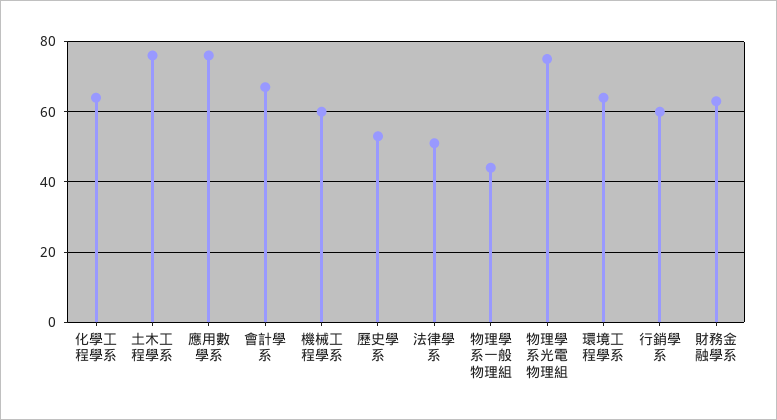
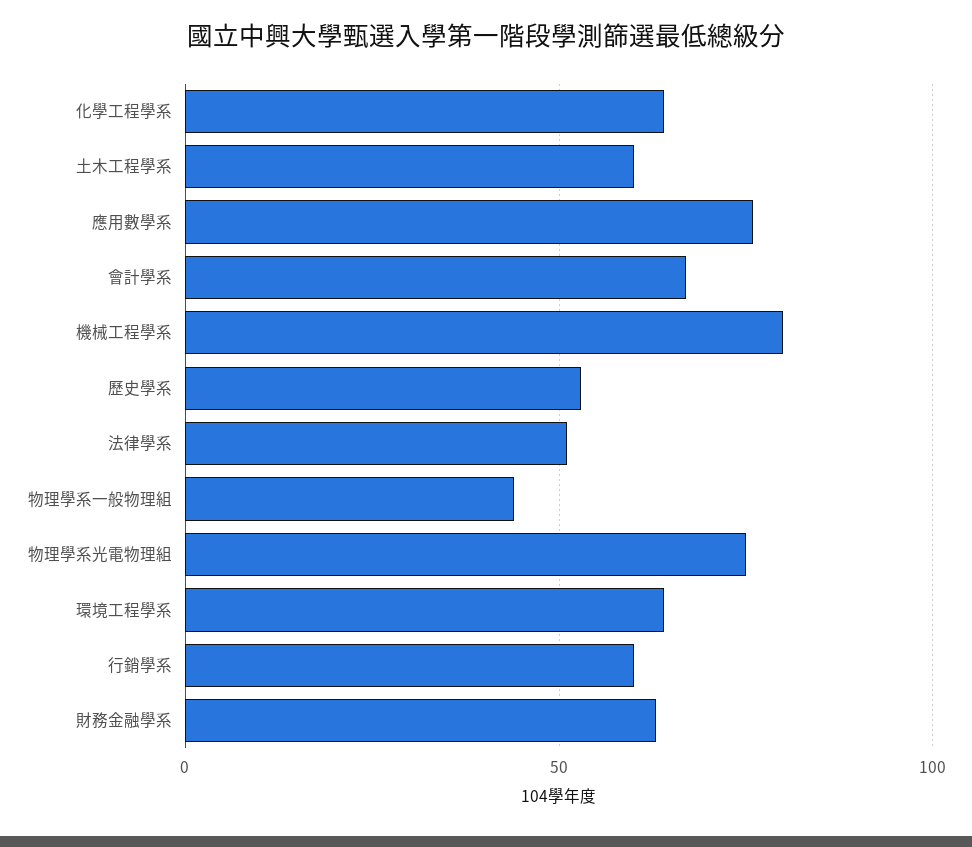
  {
    "化學工程學系": 65,
-   "土木工程學系": 75,
+   "土木工程學系": 60,
    "應用數學系": 75,
    "會計學系": 65,
-   "機械工程學系": 60,
+   "機械工程學系": 80,
    "歷史學系": 55,
    "法律學系": 50,
    "物理學系一般物理組": 45,
    "物理學系光電物理組": 75,
    "環境工程學系": 65,
    "行銷學系": 60,
    "財務金融學系": 65
  }

